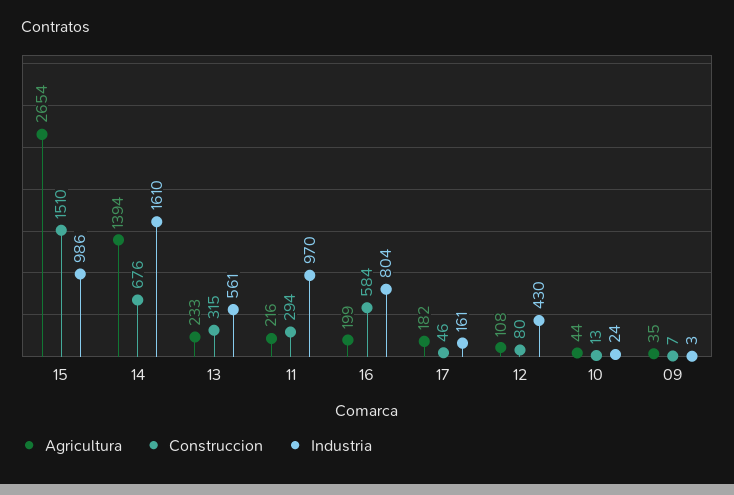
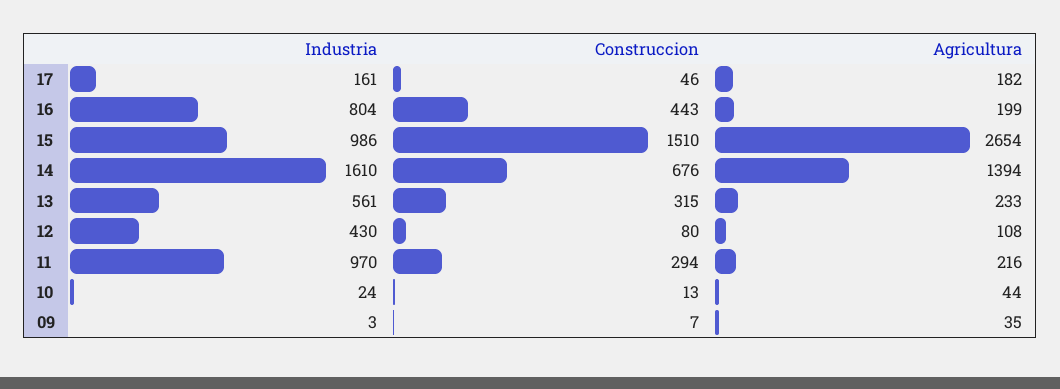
  {
    "Agricultura": {
      "15": 2654,
      "14": 1394,
      "13": 233,
      "11": 216,
      "16": 199,
      "17": 182,
      "12": 108,
      "10": 44,
      "09": 35
    },
    "Construccion": {
      "15": 1510,
      "14": 676,
      "13": 315,
      "11": 294,
-     "16": 584,
+     "16": 443,
      "17": 46,
      "12": 80,
      "10": 13,
      "09": 7
    },
    "Industria": {
      "15": 986,
      "14": 1610,
      "13": 561,
      "11": 970,
      "16": 804,
      "17": 161,
      "12": 430,
      "10": 24,
      "09": 3
    }
  }

